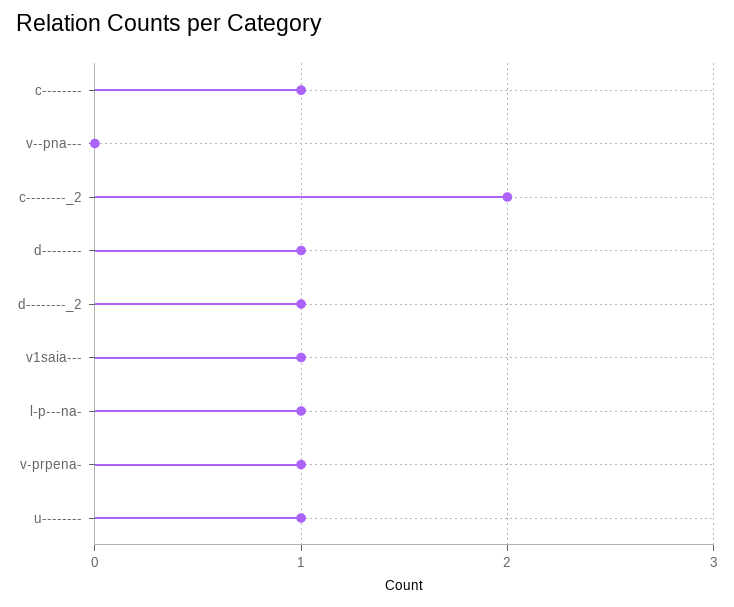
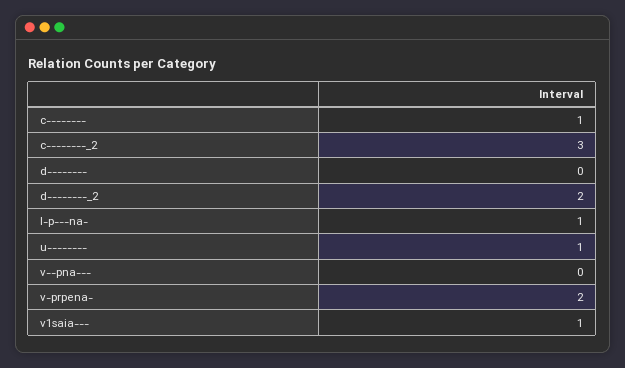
  {
    "c--------": 1,
    "v--pna---": 0,
-   "c--------_2": 2,
+   "c--------_2": 3,
-   "d--------": 1,
+   "d--------": 0,
-   "d--------_2": 1,
+   "d--------_2": 2,
    "v1saia---": 1,
    "l-p---na-": 1,
-   "v-prpena-": 1,
+   "v-prpena-": 2,
    "u--------": 1
  }

